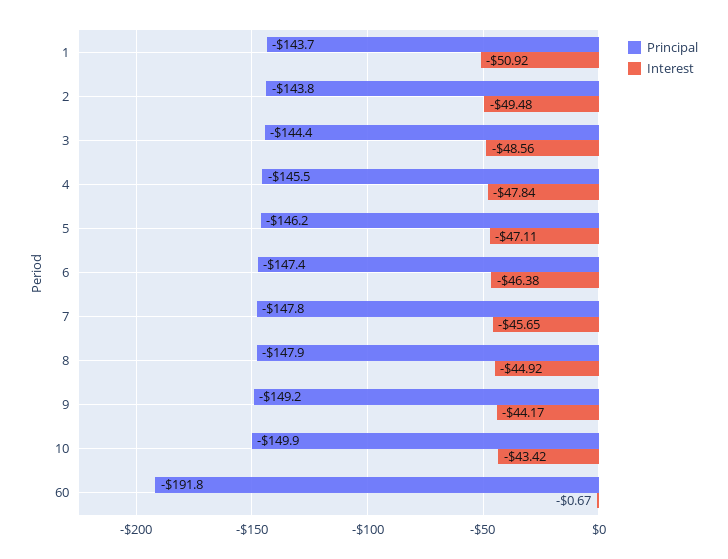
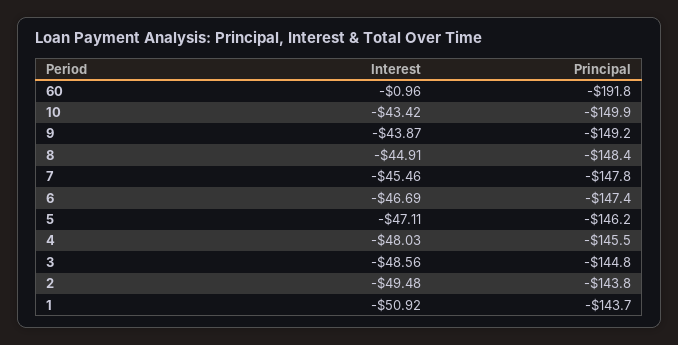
  {
    "Principal": {
      "1": -143.7,
      "2": -143.8,
-     "3": -144.4,
+     "3": -144.8,
      "4": -145.5,
      "5": -146.2,
      "6": -147.4,
      "7": -147.8,
-     "8": -147.9,
+     "8": -148.4,
      "9": -149.2,
      "10": -149.9,
      "60": -191.8
    },
    "Interest": {
      "1": -50.92,
      "2": -49.48,
      "3": -48.56,
-     "4": -47.84,
+     "4": -48.03,
      "5": -47.11,
-     "6": -46.38,
+     "6": -46.69,
-     "7": -45.65,
+     "7": -45.46,
-     "8": -44.92,
+     "8": -44.91,
-     "9": -44.17,
+     "9": -43.87,
      "10": -43.42,
-     "60": -0.67
+     "60": -0.96
    }
  }

